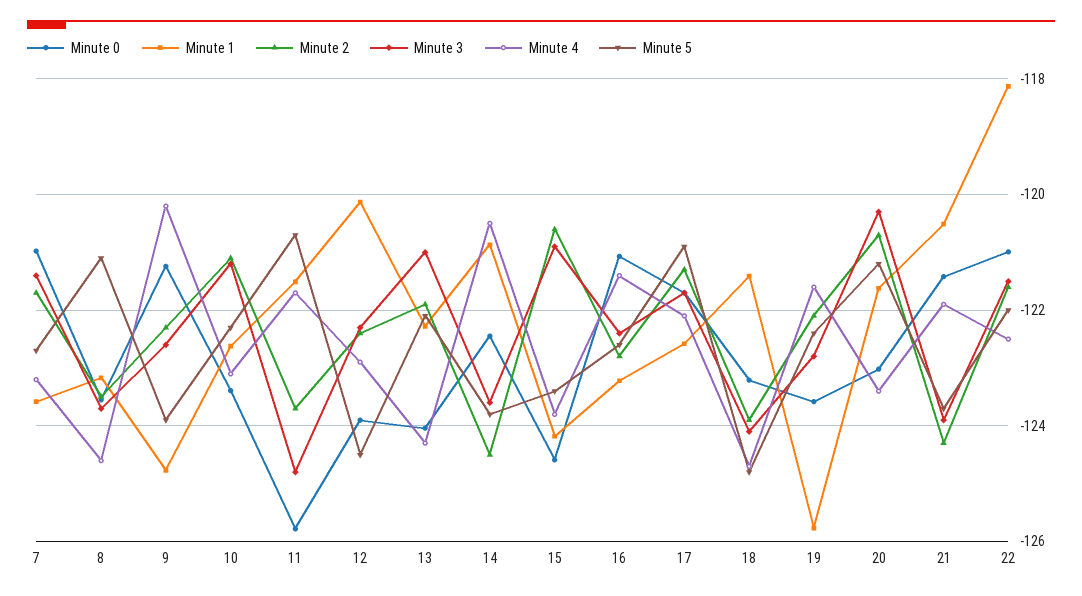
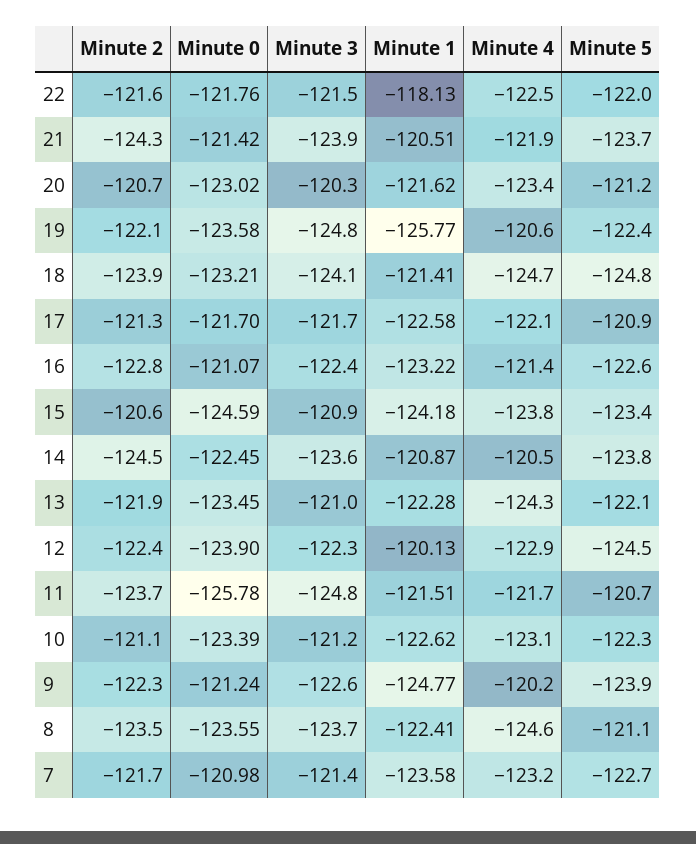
  {
    "Minute 0": {
      "7": -120.98,
      "8": -123.55,
      "9": -121.24,
      "10": -123.39,
      "11": -125.78,
      "12": -123.9,
-     "13": -124,
+     "13": -123.45,
      "14": -122.45,
      "15": -124.59,
      "16": -121.07,
      "17": -121.7,
      "18": -123.21,
      "19": -123.58,
      "20": -123.02,
      "21": -121.42,
-     "22": -121
+     "22": -121.76
    },
    "Minute 1": {
      "7": -123.58,
-     "8": -123.2,
+     "8": -122.41,
      "9": -124.77,
      "10": -122.62,
      "11": -121.51,
      "12": -120.13,
      "13": -122.28,
      "14": -120.87,
      "15": -124.18,
      "16": -123.22,
      "17": -122.58,
      "18": -121.41,
      "19": -125.77,
      "20": -121.62,
      "21": -120.51,
      "22": -118.13
    },
    "Minute 2": {
      "7": -121.7,
      "8": -123.5,
      "9": -122.3,
      "10": -121.1,
      "11": -123.7,
      "12": -122.4,
      "13": -121.9,
      "14": -124.5,
      "15": -120.6,
      "16": -122.8,
      "17": -121.3,
      "18": -123.9,
      "19": -122.1,
      "20": -120.7,
      "21": -124.3,
      "22": -121.6
    },
    "Minute 3": {
      "7": -121.4,
      "8": -123.7,
      "9": -122.6,
      "10": -121.2,
      "11": -124.8,
      "12": -122.3,
      "13": -121,
      "14": -123.6,
      "15": -120.9,
      "16": -122.4,
      "17": -121.7,
      "18": -124.1,
-     "19": -122.8,
+     "19": -124.8,
      "20": -120.3,
      "21": -123.9,
      "22": -121.5
    },
    "Minute 4": {
      "7": -123.2,
      "8": -124.6,
      "9": -120.2,
      "10": -123.1,
      "11": -121.7,
      "12": -122.9,
      "13": -124.3,
      "14": -120.5,
      "15": -123.8,
      "16": -121.4,
      "17": -122.1,
      "18": -124.7,
-     "19": -121.6,
+     "19": -120.6,
      "20": -123.4,
      "21": -121.9,
      "22": -122.5
    },
    "Minute 5": {
      "7": -122.7,
      "8": -121.1,
      "9": -123.9,
      "10": -122.3,
      "11": -120.7,
      "12": -124.5,
      "13": -122.1,
      "14": -123.8,
      "15": -123.4,
      "16": -122.6,
      "17": -120.9,
      "18": -124.8,
      "19": -122.4,
      "20": -121.2,
      "21": -123.7,
      "22": -122
    }
  }

